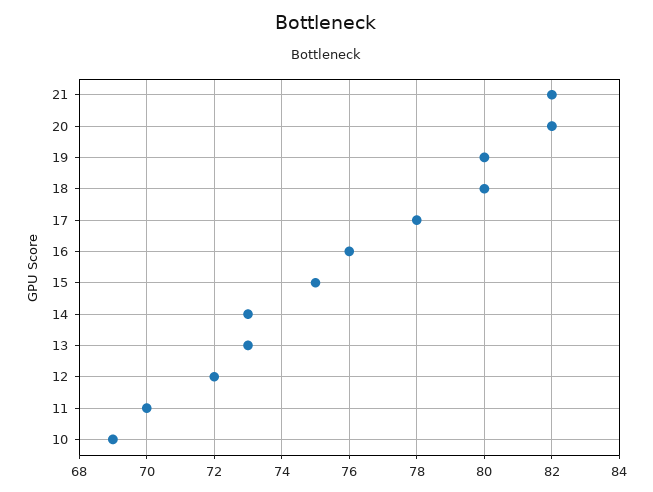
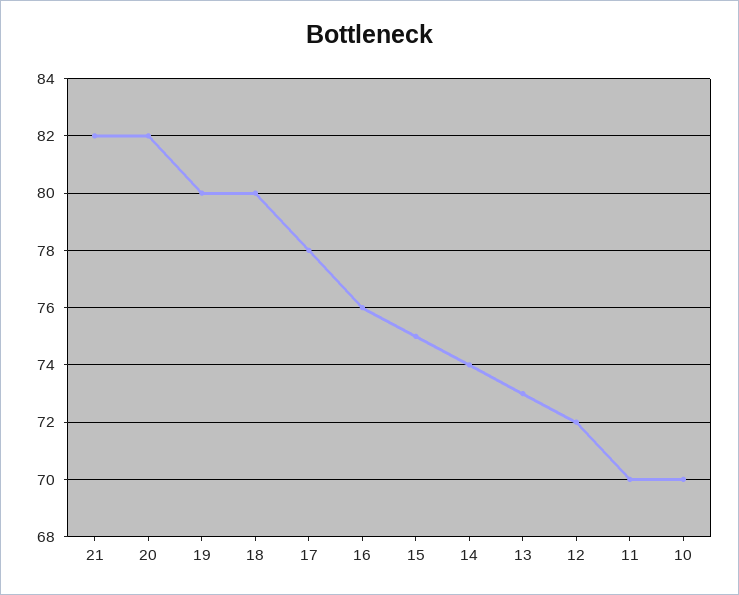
  {
    "21": 82,
    "20": 82,
    "19": 80,
    "18": 80,
    "17": 78,
    "16": 76,
    "15": 75,
-   "14": 73,
+   "14": 74,
    "13": 73,
    "12": 72,
    "11": 70,
-   "10": 69
+   "10": 70
  }

